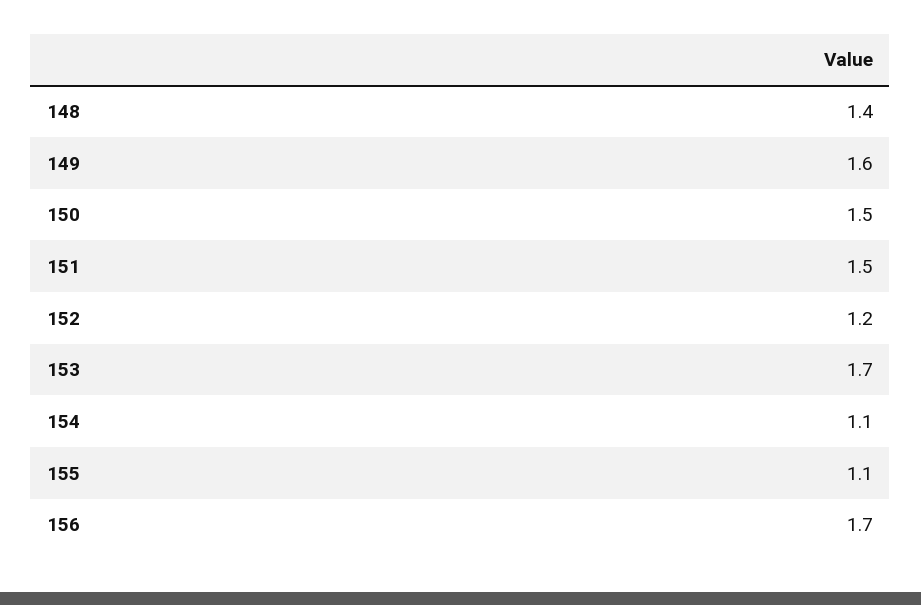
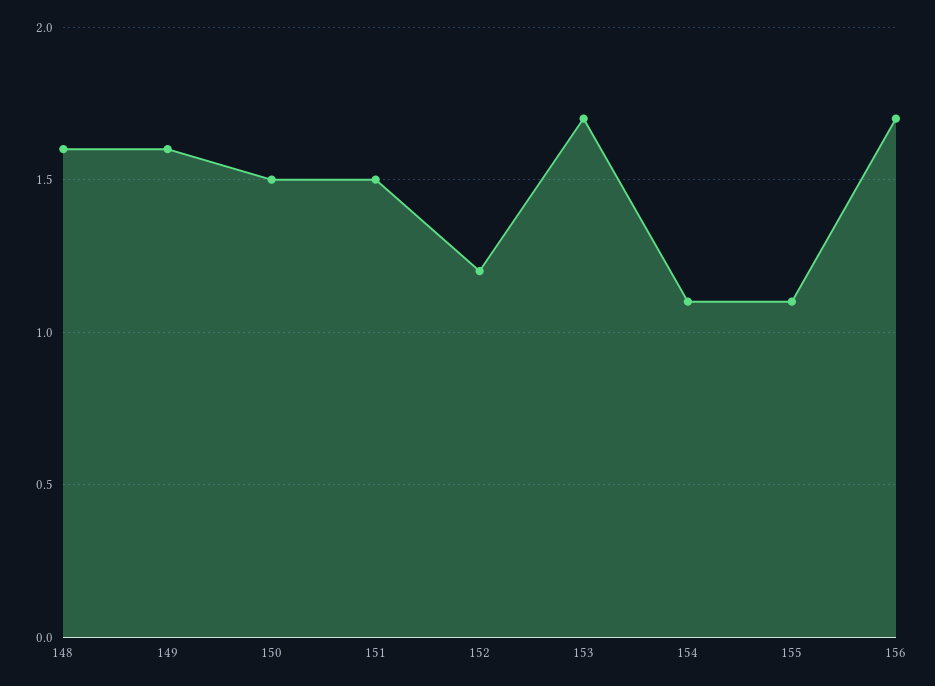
  {
-   "148": 1.4,
+   "148": 1.6,
    "149": 1.6,
    "150": 1.5,
    "151": 1.5,
    "152": 1.2,
    "153": 1.7,
    "154": 1.1,
    "155": 1.1,
    "156": 1.7
  }

